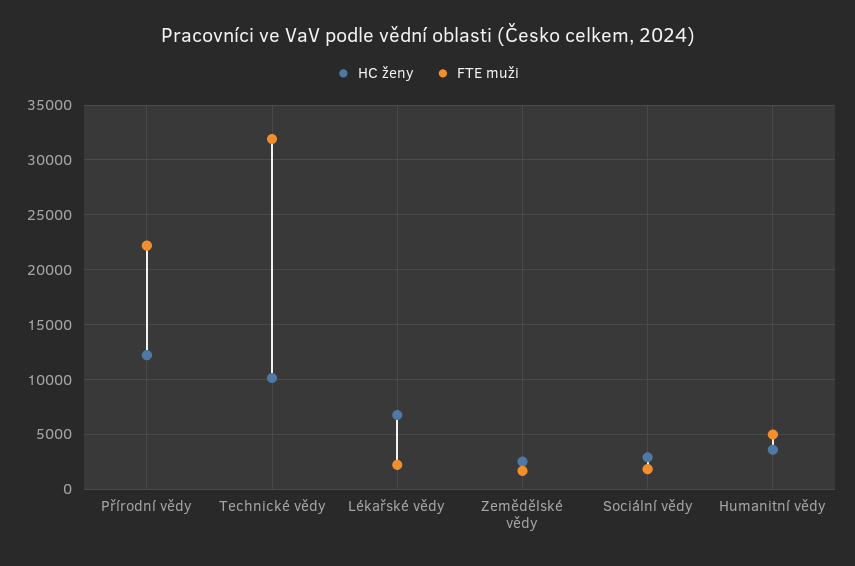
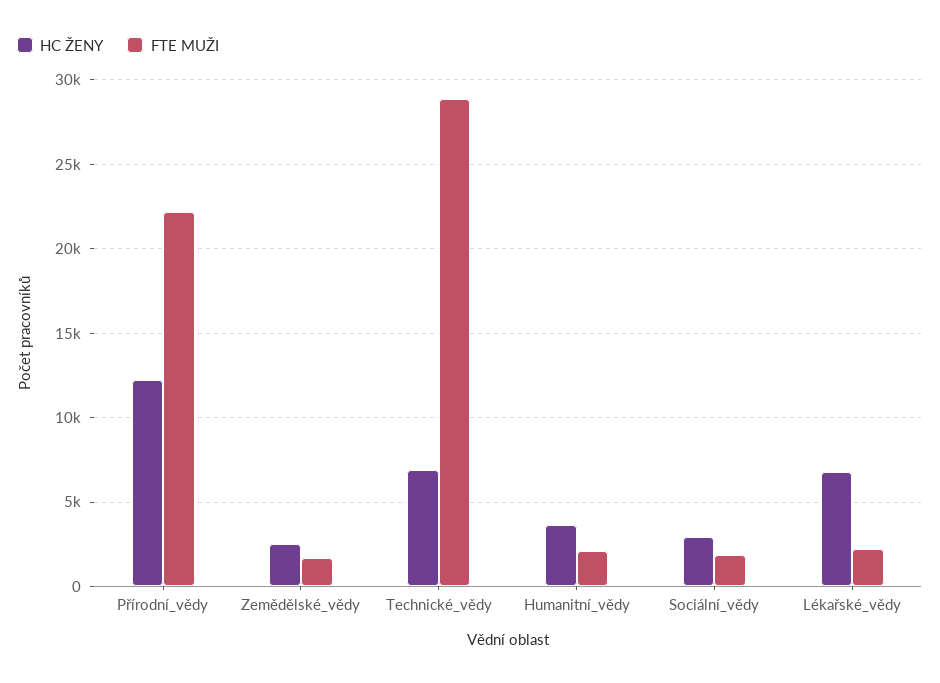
  {
    "HC ženy": {
      "Přírodní vědy": 12000,
-     "Technické vědy": 10000,
+     "Technické vědy": 7000,
      "Lékařské vědy": 7000,
      "Zemědělské vědy": 2500,
      "Sociální vědy": 3000,
      "Humanitní vědy": 3500
    },
    "FTE muži": {
      "Přírodní vědy": 22000,
-     "Technické vědy": 32000,
+     "Technické vědy": 29000,
      "Lékařské vědy": 2000,
      "Zemědělské vědy": 1500,
      "Sociální vědy": 2000,
-     "Humanitní vědy": 5000
+     "Humanitní vědy": 2000
    }
  }

